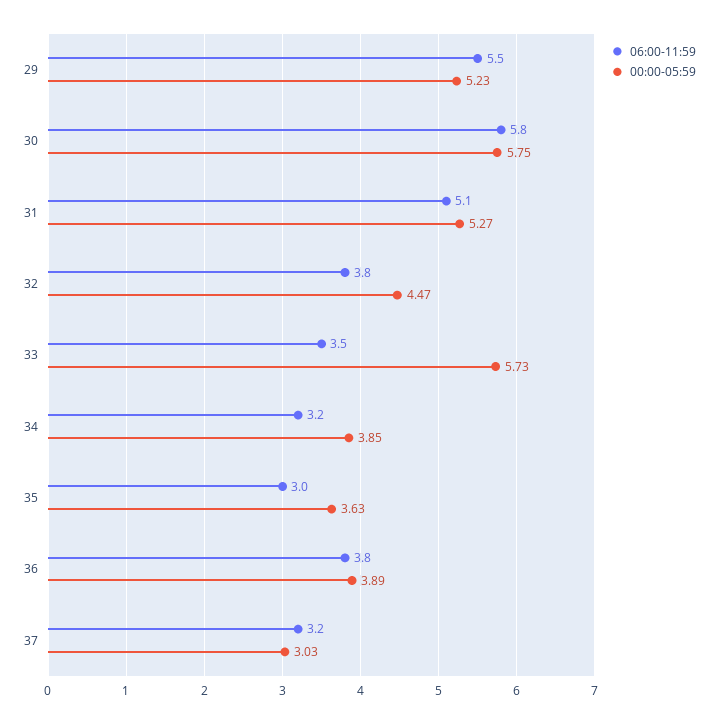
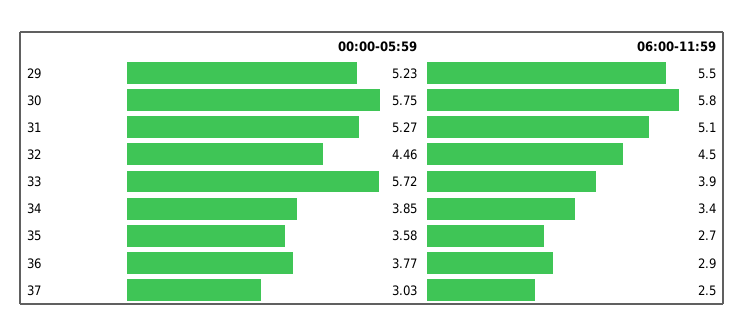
  {
    "06:00-11:59": {
      "29": 5.5,
      "30": 5.8,
      "31": 5.1,
-     "32": 3.8,
+     "32": 4.5,
-     "33": 3.5,
+     "33": 3.9,
-     "34": 3.2,
+     "34": 3.4,
-     "35": 3,
+     "35": 2.7,
-     "36": 3.8,
+     "36": 2.9,
-     "37": 3.2
+     "37": 2.5
    },
    "00:00-05:59": {
      "29": 5.23,
      "30": 5.75,
      "31": 5.27,
-     "32": 4.47,
+     "32": 4.46,
-     "33": 5.73,
+     "33": 5.72,
      "34": 3.85,
-     "35": 3.63,
+     "35": 3.58,
-     "36": 3.89,
+     "36": 3.77,
      "37": 3.03
    }
  }

